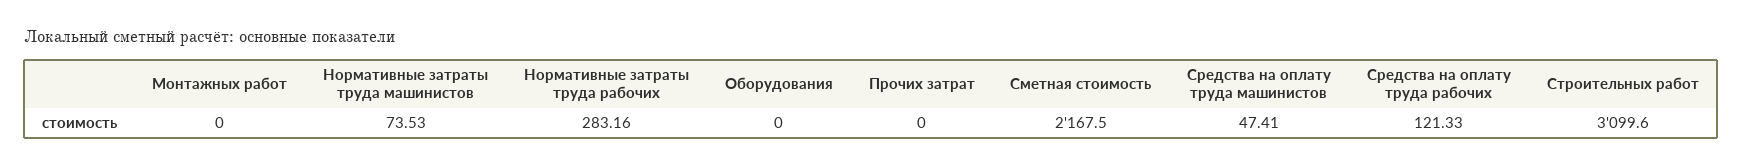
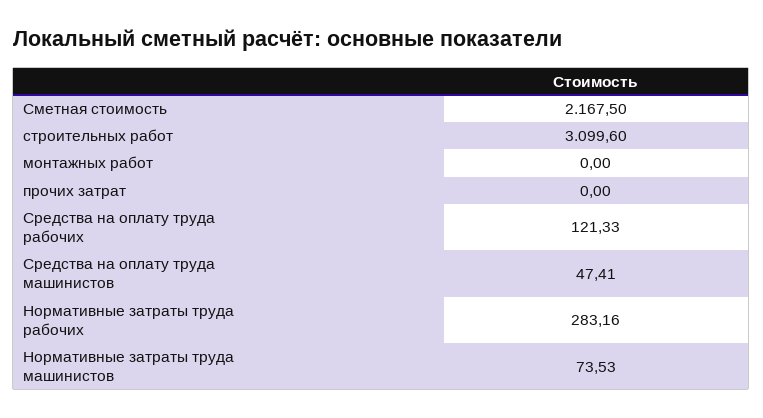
  {
    "Монтажных работ": 0,
    "Нормативные затраты труда машинистов": 73.53,
    "Нормативные затраты труда рабочих": 283.16,
-   "Оборудования": 0,
    "Прочих затрат": 0,
    "Сметная стоимость": 2167.5,
    "Средства на оплату труда машинистов": 47.41,
    "Средства на оплату труда рабочих": 121.33,
    "Строительных работ": 3099.6
  }

